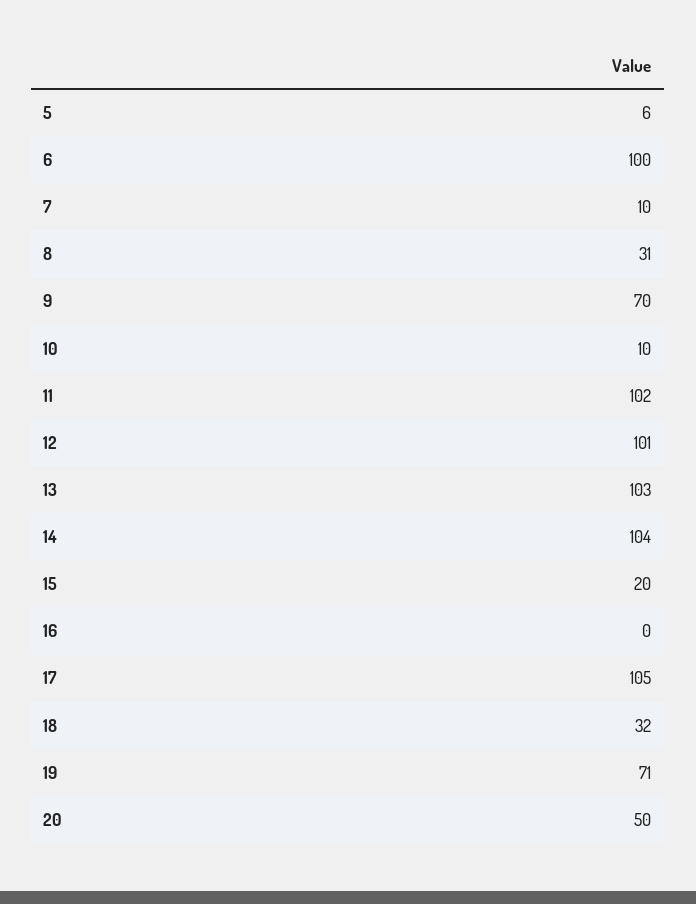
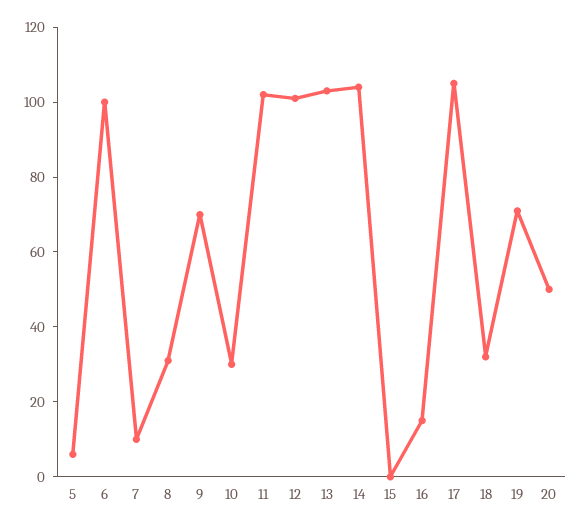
  {
    "5": 6,
    "6": 100,
    "7": 10,
    "8": 31,
    "9": 70,
-   "10": 10,
+   "10": 30,
    "11": 102,
    "12": 101,
    "13": 103,
    "14": 104,
-   "15": 20,
+   "15": 0,
-   "16": 0,
+   "16": 15,
    "17": 105,
    "18": 32,
    "19": 71,
    "20": 50
  }

